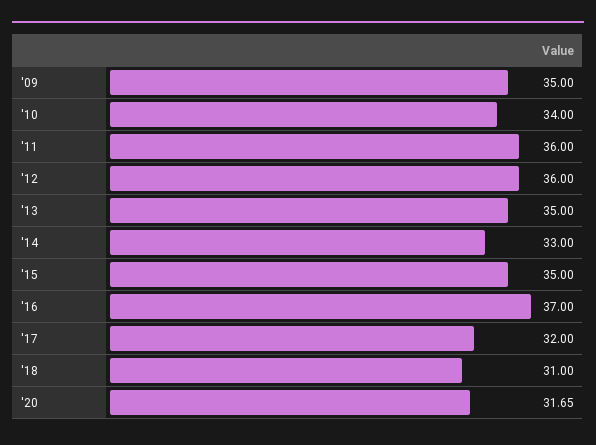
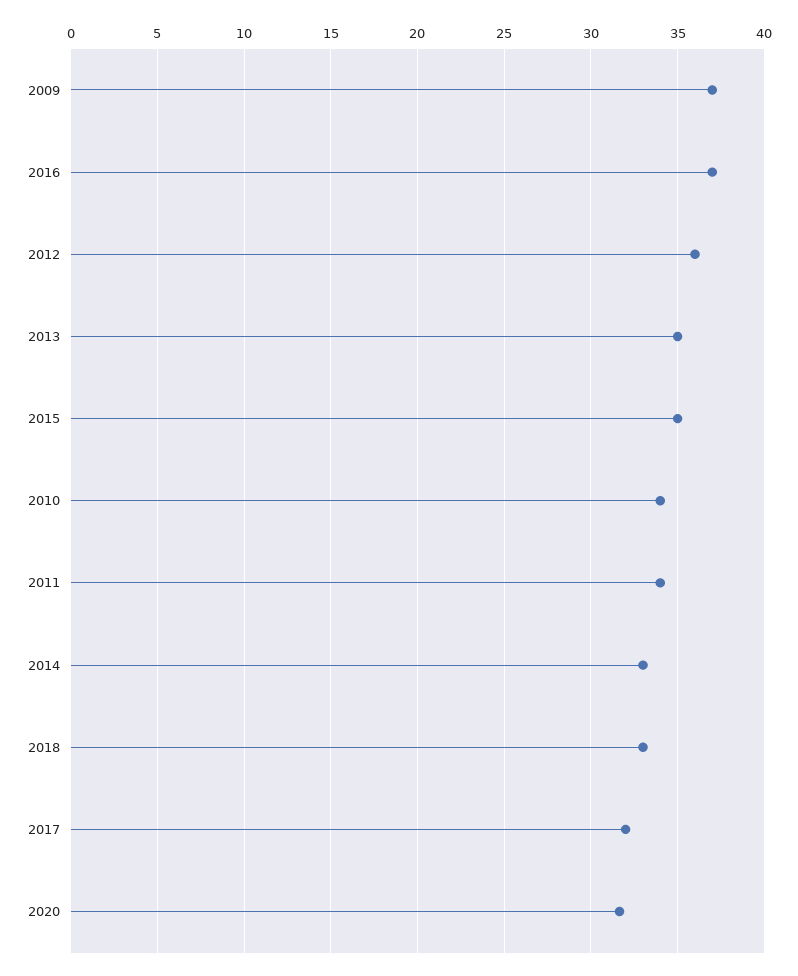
  {
-   "'09": 35,
+   "'09": 37,
    "'10": 34,
-   "'11": 36,
+   "'11": 34,
    "'12": 36,
    "'13": 35,
    "'14": 33,
    "'15": 35,
    "'16": 37,
    "'17": 32,
-   "'18": 31,
+   "'18": 33,
    "'20": 31.65
  }

